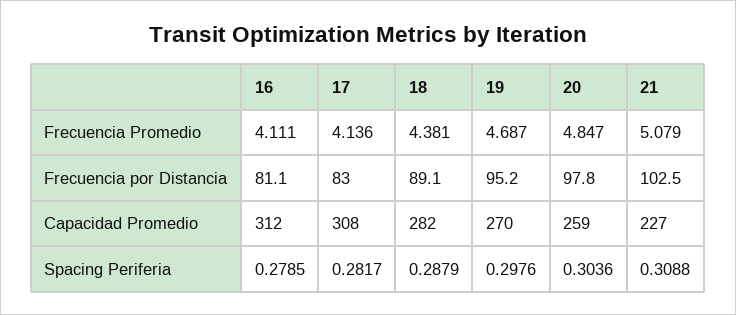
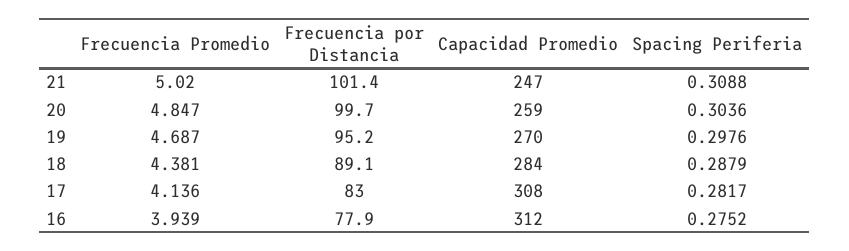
  {
    "16": {
-     "Frecuencia Promedio": 4.111,
+     "Frecuencia Promedio": 3.939,
-     "Frecuencia por Distancia": 81.1,
+     "Frecuencia por Distancia": 77.9,
      "Capacidad Promedio": 312,
-     "Spacing Periferia": 0.2785
+     "Spacing Periferia": 0.2752
    },
    "17": {
      "Frecuencia Promedio": 4.136,
      "Frecuencia por Distancia": 83,
      "Capacidad Promedio": 308,
      "Spacing Periferia": 0.2817
    },
    "18": {
      "Frecuencia Promedio": 4.381,
      "Frecuencia por Distancia": 89.1,
-     "Capacidad Promedio": 282,
+     "Capacidad Promedio": 284,
      "Spacing Periferia": 0.2879
    },
    "19": {
      "Frecuencia Promedio": 4.687,
      "Frecuencia por Distancia": 95.2,
      "Capacidad Promedio": 270,
      "Spacing Periferia": 0.2976
    },
    "20": {
      "Frecuencia Promedio": 4.847,
-     "Frecuencia por Distancia": 97.8,
+     "Frecuencia por Distancia": 99.7,
      "Capacidad Promedio": 259,
      "Spacing Periferia": 0.3036
    },
    "21": {
-     "Frecuencia Promedio": 5.079,
+     "Frecuencia Promedio": 5.02,
-     "Frecuencia por Distancia": 102.5,
+     "Frecuencia por Distancia": 101.4,
-     "Capacidad Promedio": 227,
+     "Capacidad Promedio": 247,
      "Spacing Periferia": 0.3088
    }
  }

